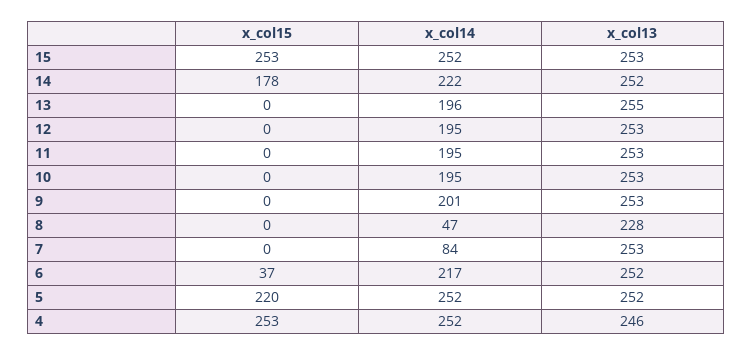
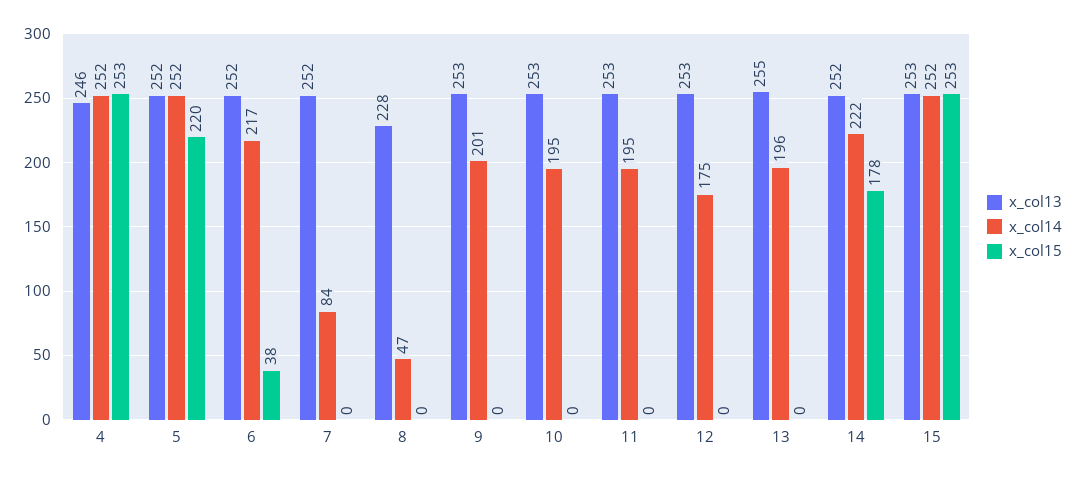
  {
    "x_col15": {
      "15": 253,
      "14": 178,
      "13": 0,
      "12": 0,
      "11": 0,
      "10": 0,
      "9": 0,
      "8": 0,
      "7": 0,
-     "6": 37,
+     "6": 38,
      "5": 220,
      "4": 253
    },
    "x_col14": {
      "15": 252,
      "14": 222,
      "13": 196,
-     "12": 195,
+     "12": 175,
      "11": 195,
      "10": 195,
      "9": 201,
      "8": 47,
      "7": 84,
      "6": 217,
      "5": 252,
      "4": 252
    },
    "x_col13": {
      "15": 253,
      "14": 252,
      "13": 255,
      "12": 253,
      "11": 253,
      "10": 253,
      "9": 253,
      "8": 228,
-     "7": 253,
+     "7": 252,
      "6": 252,
      "5": 252,
      "4": 246
    }
  }

